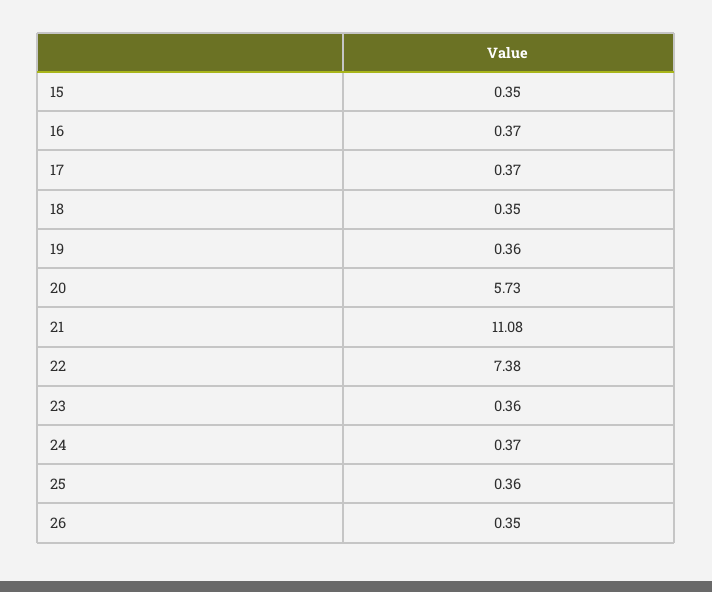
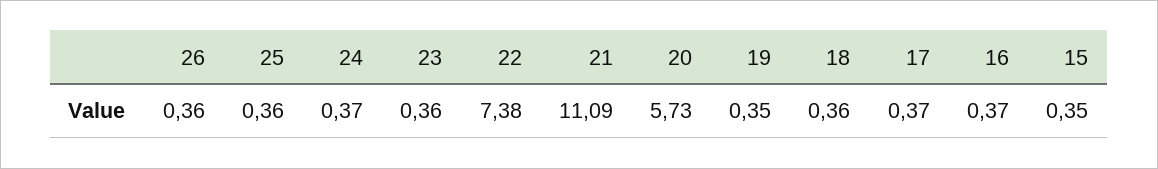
  {
    "15": 0.35,
    "16": 0.37,
    "17": 0.37,
-   "18": 0.35,
+   "18": 0.36,
-   "19": 0.36,
+   "19": 0.35,
    "20": 5.73,
-   "21": 11.08,
+   "21": 11.09,
    "22": 7.38,
    "23": 0.36,
    "24": 0.37,
    "25": 0.36,
-   "26": 0.35
+   "26": 0.36
  }

